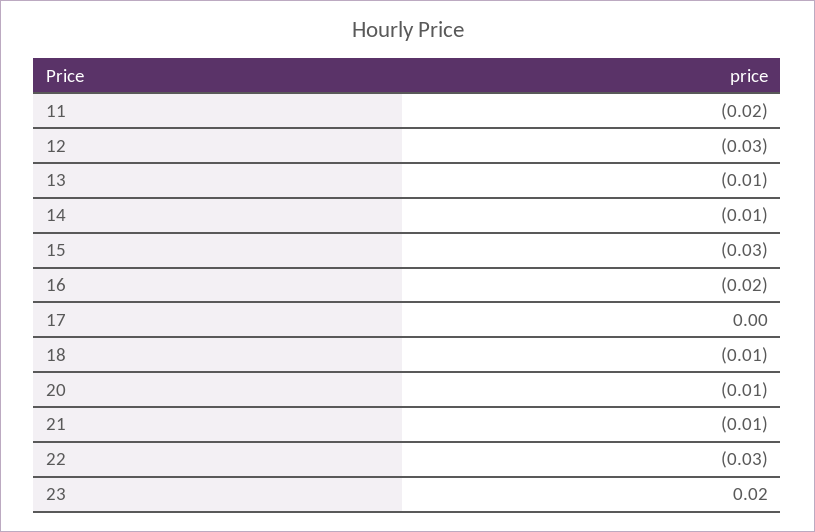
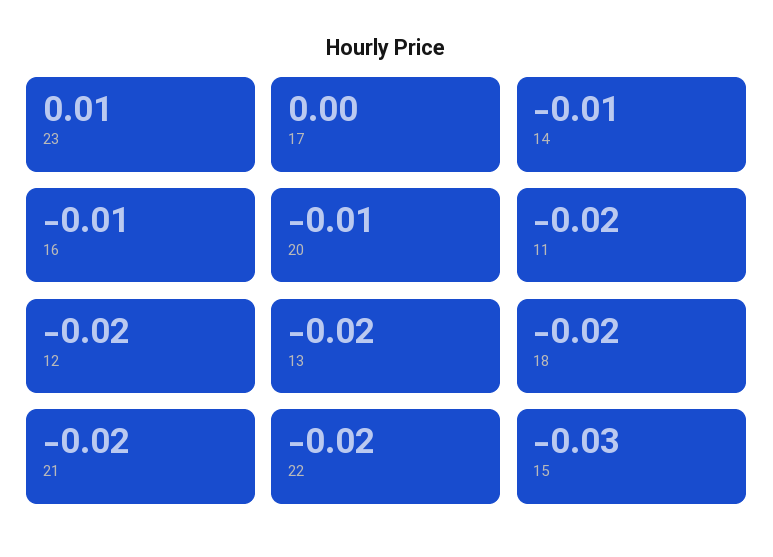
  {
    "11": -0.02,
-   "12": -0.03,
+   "12": -0.02,
-   "13": -0.01,
+   "13": -0.02,
    "14": -0.01,
    "15": -0.03,
-   "16": -0.02,
+   "16": -0.01,
    "17": 0,
-   "18": -0.01,
+   "18": -0.02,
    "20": -0.01,
-   "21": -0.01,
+   "21": -0.02,
-   "22": -0.03,
+   "22": -0.02,
-   "23": 0.02
+   "23": 0.01
  }

